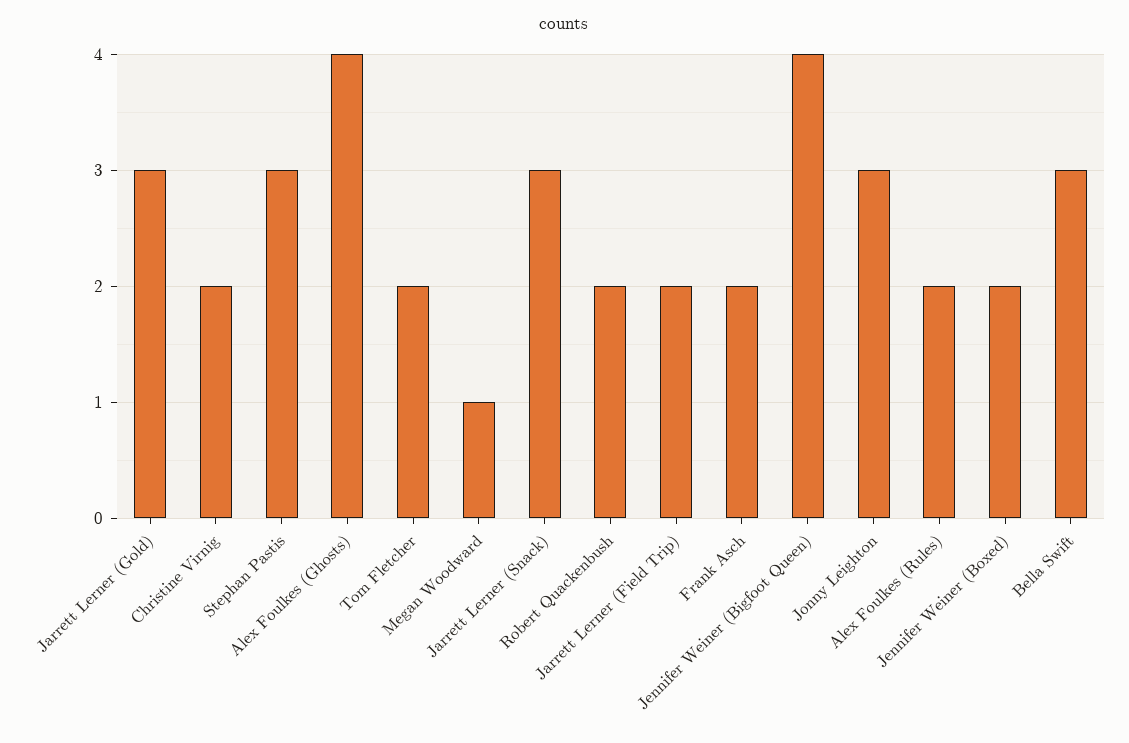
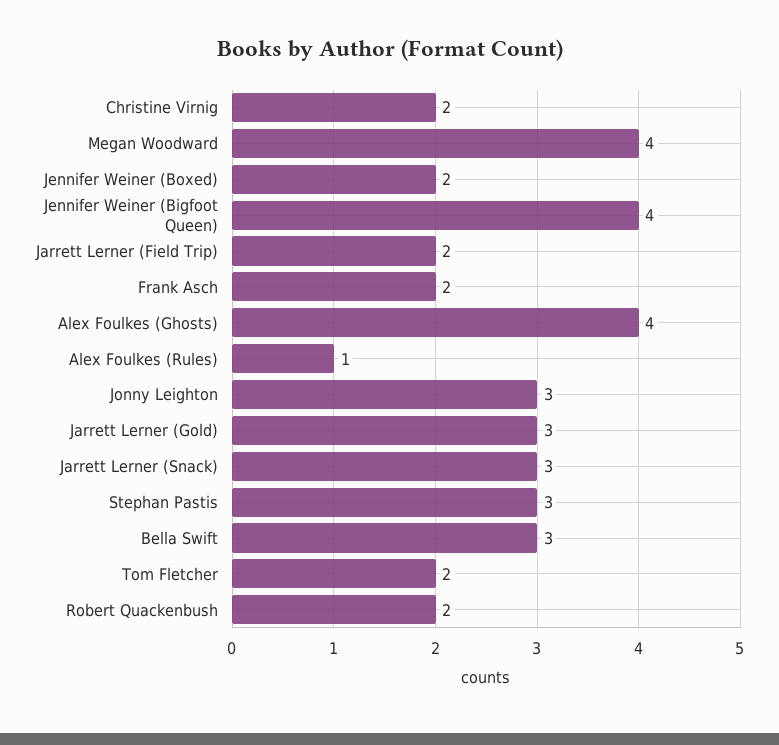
  {
    "Jarrett Lerner (Gold)": 3,
    "Christine Virnig": 2,
    "Stephan Pastis": 3,
    "Alex Foulkes (Ghosts)": 4,
    "Tom Fletcher": 2,
-   "Megan Woodward": 1,
+   "Megan Woodward": 4,
    "Jarrett Lerner (Snack)": 3,
    "Robert Quackenbush": 2,
    "Jarrett Lerner (Field Trip)": 2,
    "Frank Asch": 2,
    "Jennifer Weiner (Bigfoot Queen)": 4,
    "Jonny Leighton": 3,
-   "Alex Foulkes (Rules)": 2,
+   "Alex Foulkes (Rules)": 1,
    "Jennifer Weiner (Boxed)": 2,
    "Bella Swift": 3
  }

